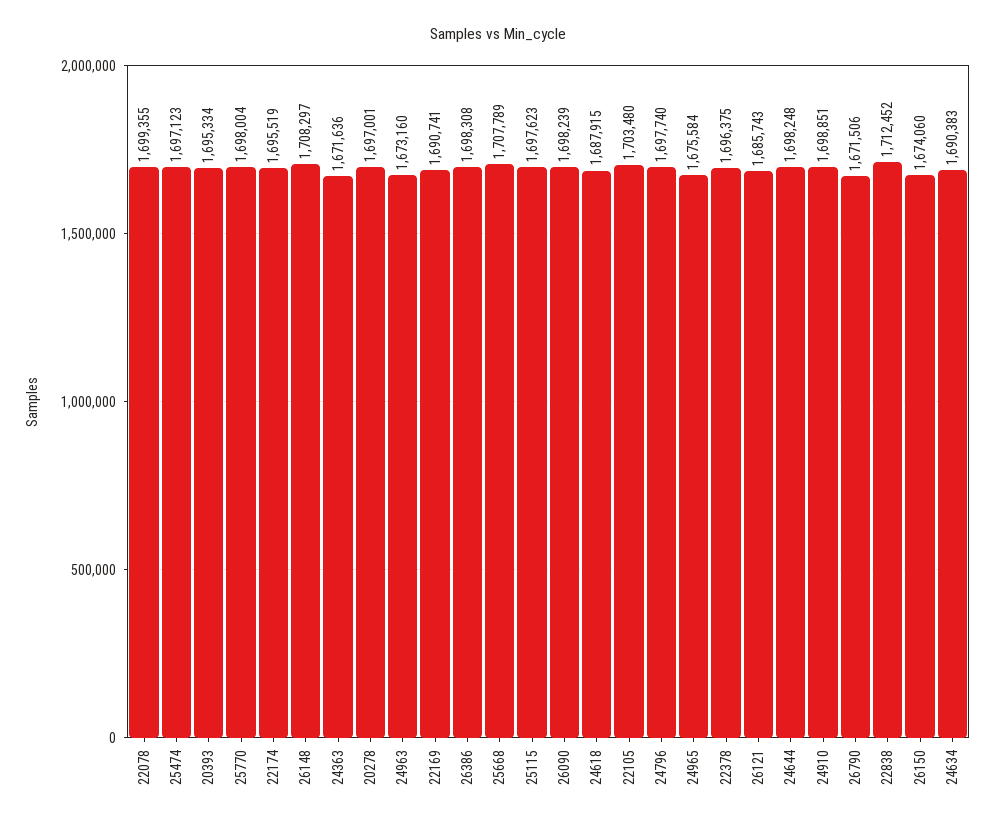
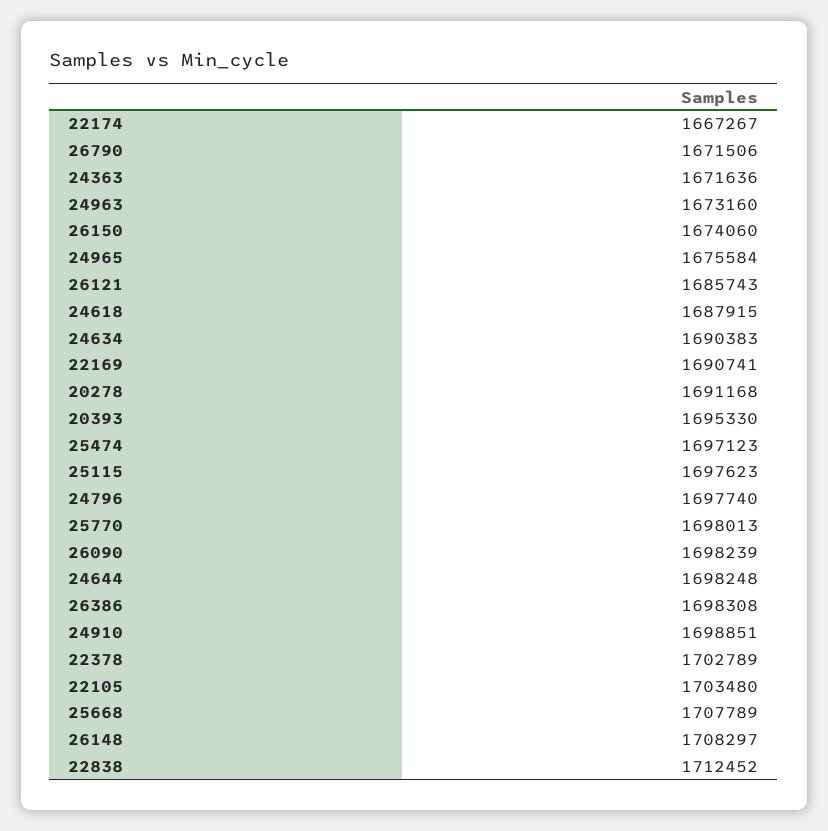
  {
-   "22078": 1699355,
    "25474": 1697123,
-   "20393": 1695334,
+   "20393": 1695330,
-   "25770": 1698004,
+   "25770": 1698013,
-   "22174": 1695519,
+   "22174": 1667267,
    "26148": 1708297,
    "24363": 1671636,
-   "20278": 1697001,
+   "20278": 1691168,
    "24963": 1673160,
    "22169": 1690741,
    "26386": 1698308,
    "25668": 1707789,
    "25115": 1697623,
    "26090": 1698239,
    "24618": 1687915,
    "22105": 1703480,
    "24796": 1697740,
    "24965": 1675584,
-   "22378": 1696375,
+   "22378": 1702789,
    "26121": 1685743,
    "24644": 1698248,
    "24910": 1698851,
    "26790": 1671506,
    "22838": 1712452,
    "26150": 1674060,
    "24634": 1690383
  }

